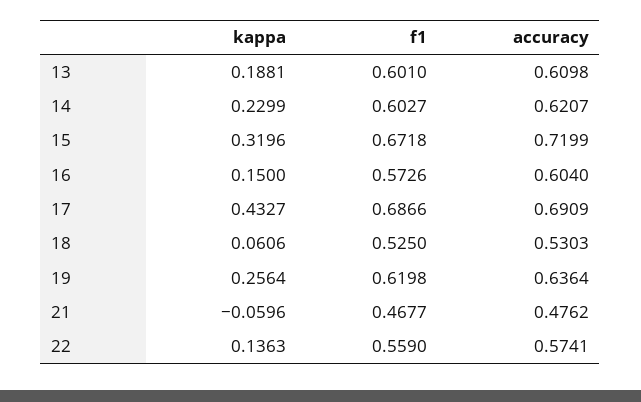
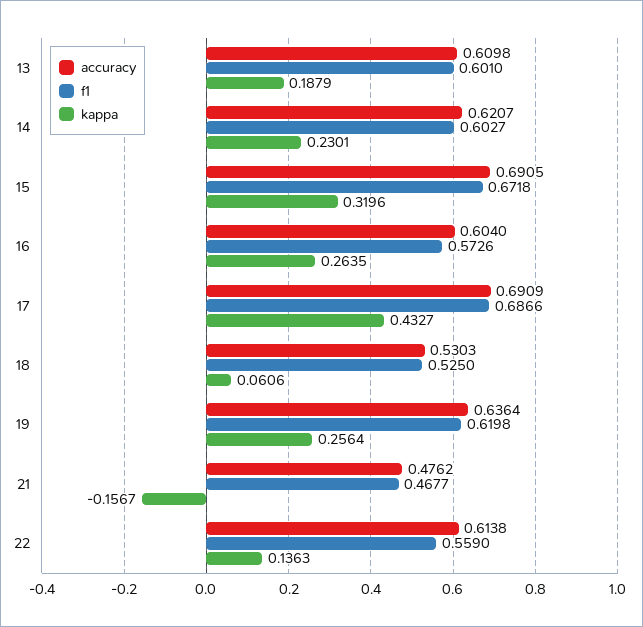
  {
    "kappa": {
-     "13": 0.1881,
+     "13": 0.1879,
-     "14": 0.2299,
+     "14": 0.2301,
      "15": 0.3196,
-     "16": 0.15,
+     "16": 0.2635,
      "17": 0.4327,
      "18": 0.0606,
      "19": 0.2564,
-     "21": -0.0596,
+     "21": -0.1567,
      "22": 0.1363
    },
    "f1": {
      "13": 0.601,
      "14": 0.6027,
      "15": 0.6718,
      "16": 0.5726,
      "17": 0.6866,
      "18": 0.525,
      "19": 0.6198,
      "21": 0.4677,
      "22": 0.559
    },
    "accuracy": {
      "13": 0.6098,
      "14": 0.6207,
-     "15": 0.7199,
+     "15": 0.6905,
      "16": 0.604,
      "17": 0.6909,
      "18": 0.5303,
      "19": 0.6364,
      "21": 0.4762,
-     "22": 0.5741
+     "22": 0.6138
    }
  }

